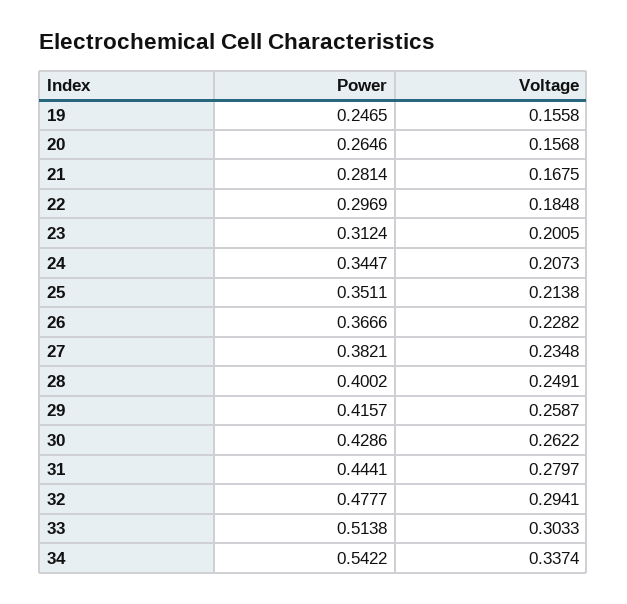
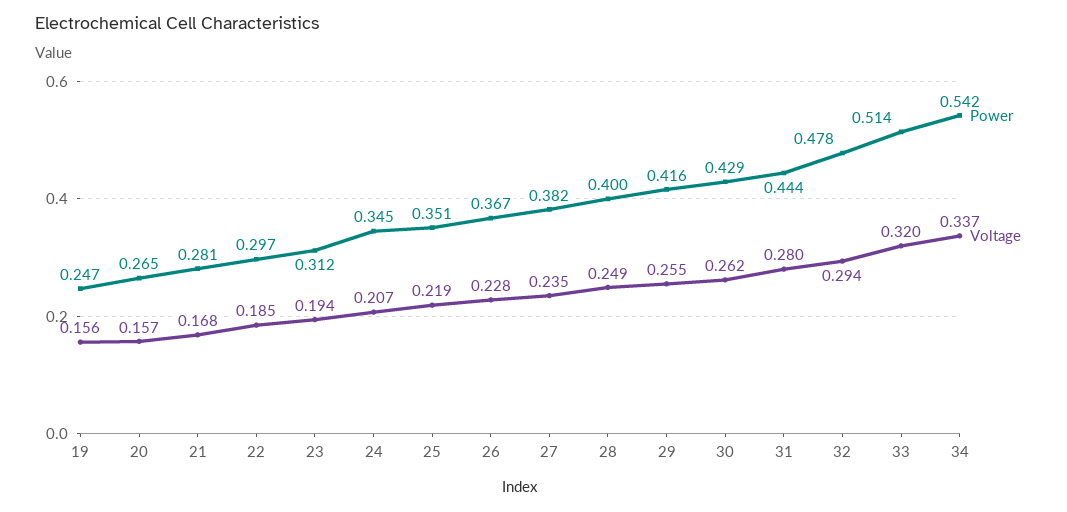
  {
    "Power": {
      "19": 0.2465,
      "20": 0.2646,
      "21": 0.2814,
      "22": 0.2969,
      "23": 0.3124,
      "24": 0.3447,
      "25": 0.3511,
      "26": 0.3666,
      "27": 0.3821,
      "28": 0.4002,
      "29": 0.4157,
      "30": 0.4286,
      "31": 0.4441,
      "32": 0.4777,
      "33": 0.5138,
      "34": 0.5422
    },
    "Voltage": {
      "19": 0.1558,
      "20": 0.1568,
      "21": 0.1675,
      "22": 0.1848,
-     "23": 0.2005,
+     "23": 0.194,
      "24": 0.2073,
-     "25": 0.2138,
+     "25": 0.219,
      "26": 0.2282,
      "27": 0.2348,
      "28": 0.2491,
-     "29": 0.2587,
+     "29": 0.255,
      "30": 0.2622,
      "31": 0.2797,
      "32": 0.2941,
-     "33": 0.3033,
+     "33": 0.32,
      "34": 0.3374
    }
  }

